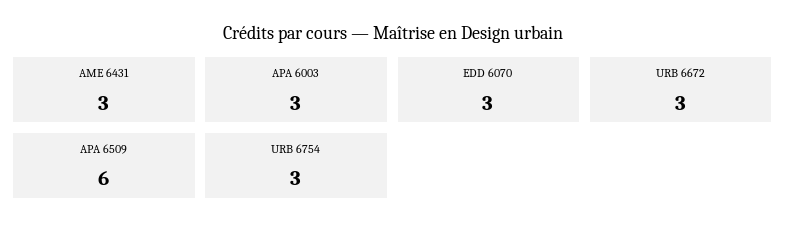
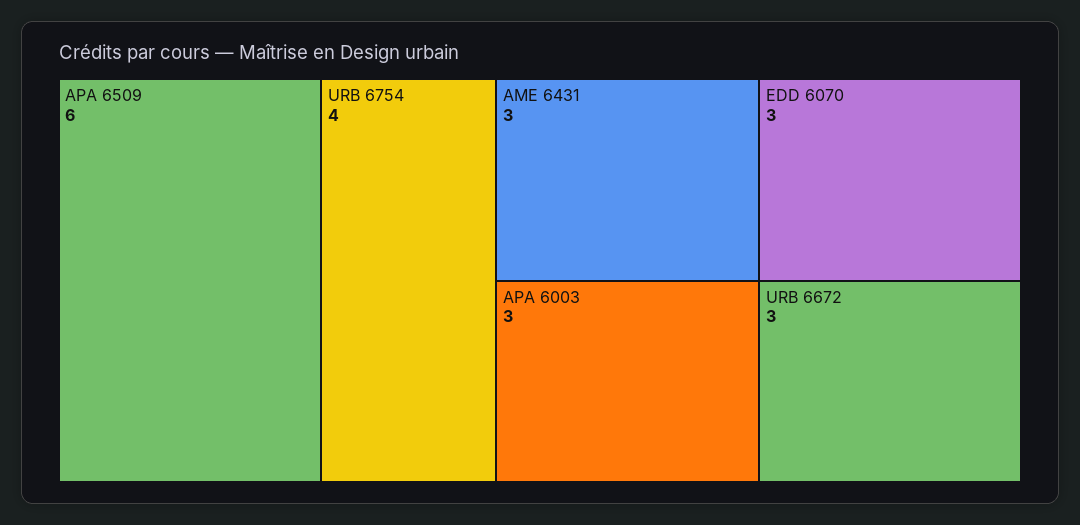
  {
    "AME 6431": 3,
    "APA 6003": 3,
    "EDD 6070": 3,
    "URB 6672": 3,
    "APA 6509": 6,
-   "URB 6754": 3
+   "URB 6754": 4
  }

